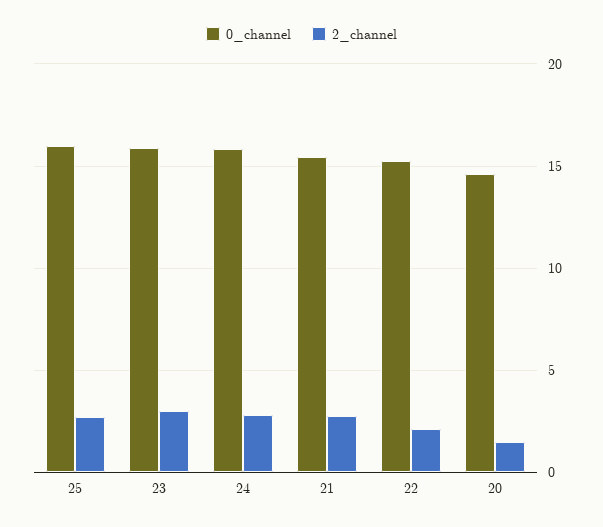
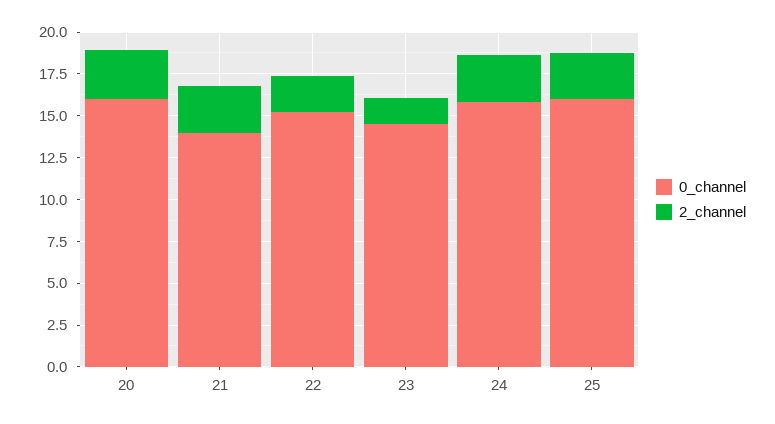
  {
    "0_channel": {
      "25": 16,
-     "23": 16,
+     "23": 14.5,
      "24": 16,
-     "21": 15.5,
+     "21": 14,
      "22": 15,
-     "20": 14.5
+     "20": 16
    },
    "2_channel": {
      "25": 2.5,
-     "23": 3,
+     "23": 1.5,
      "24": 3,
      "21": 3,
      "22": 2,
-     "20": 1.5
+     "20": 3
    }
  }

